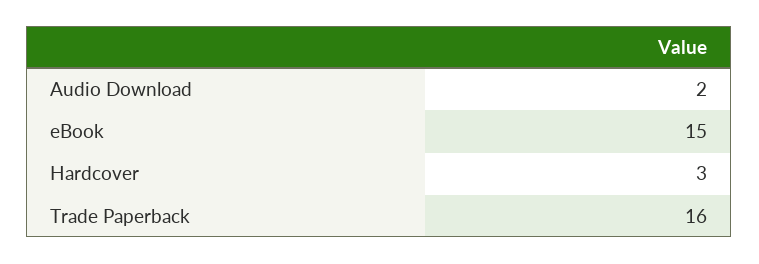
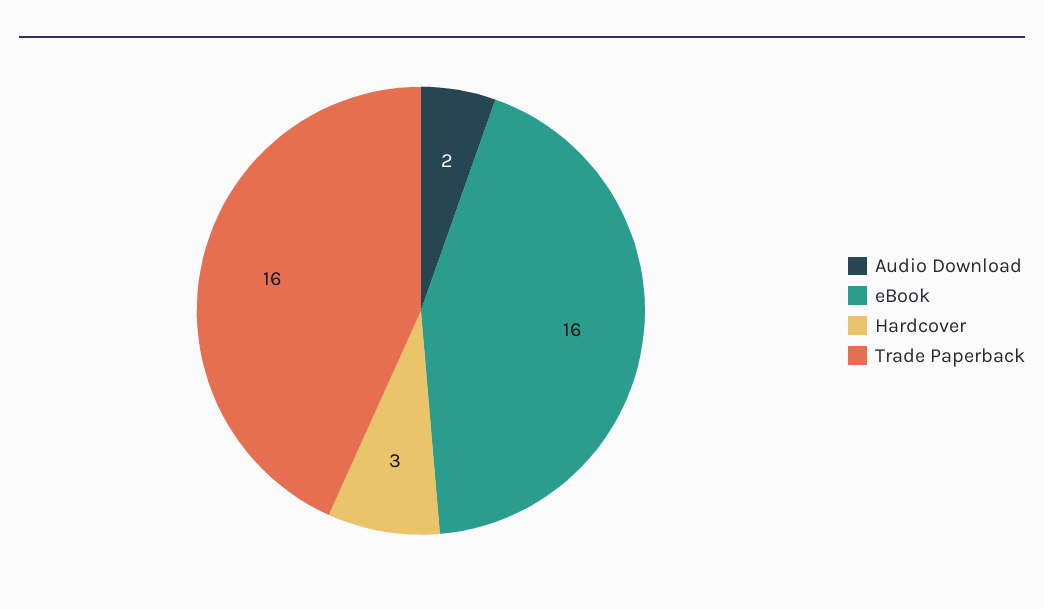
  {
    "Audio Download": 2,
-   "eBook": 15,
+   "eBook": 16,
    "Hardcover": 3,
    "Trade Paperback": 16
  }

